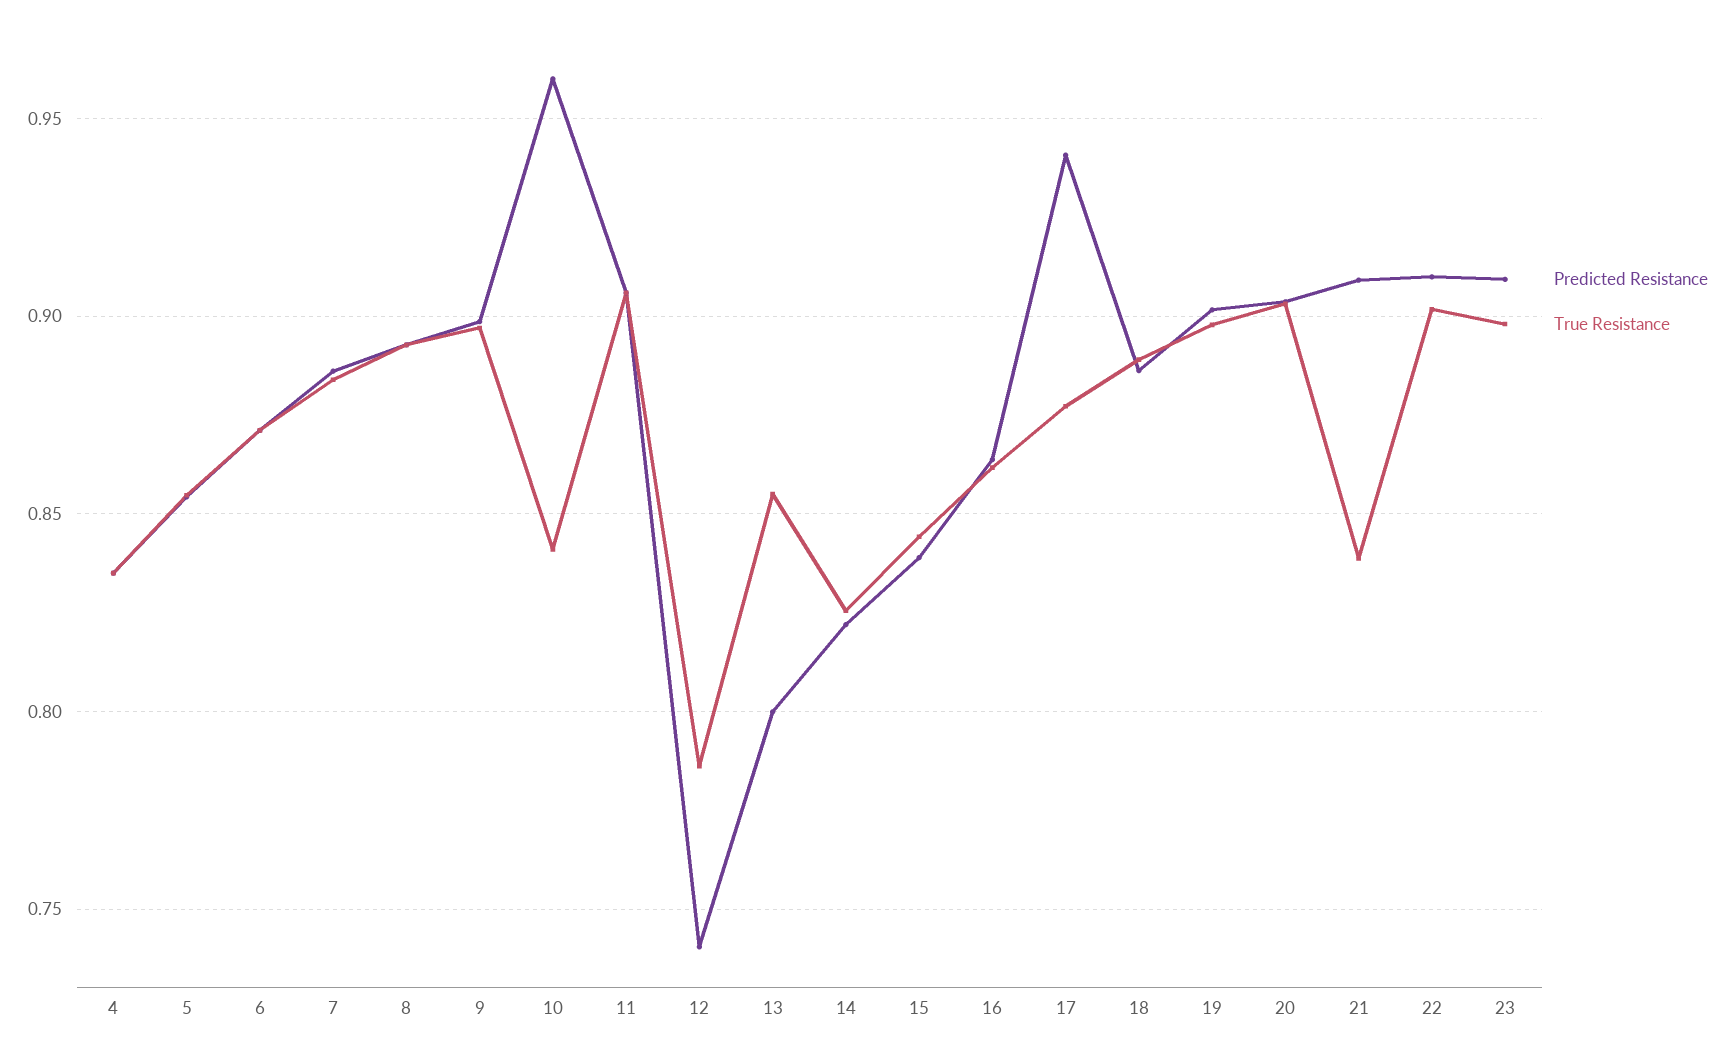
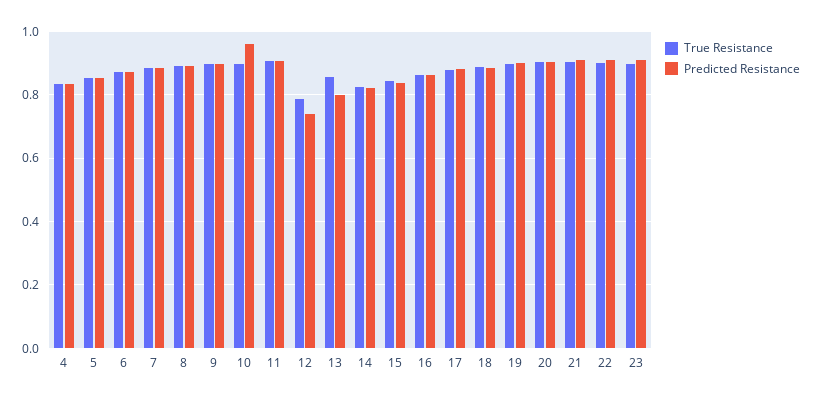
  {
    "Predicted Resistance": {
      "4": 0.835,
      "5": 0.855,
      "6": 0.87,
      "7": 0.885,
      "8": 0.895,
      "9": 0.9,
      "10": 0.96,
      "11": 0.905,
      "12": 0.74,
      "13": 0.8,
      "14": 0.82,
      "15": 0.84,
      "16": 0.865,
-     "17": 0.94,
+     "17": 0.88,
      "18": 0.885,
      "19": 0.9,
      "20": 0.905,
      "21": 0.91,
      "22": 0.91,
      "23": 0.91
    },
    "True Resistance": {
      "4": 0.835,
      "5": 0.855,
      "6": 0.87,
      "7": 0.885,
      "8": 0.895,
      "9": 0.895,
-     "10": 0.84,
+     "10": 0.9,
      "11": 0.905,
      "12": 0.785,
      "13": 0.855,
      "14": 0.825,
      "15": 0.845,
      "16": 0.86,
      "17": 0.875,
      "18": 0.89,
      "19": 0.9,
      "20": 0.905,
-     "21": 0.84,
+     "21": 0.9,
      "22": 0.9,
      "23": 0.9
    }
  }

